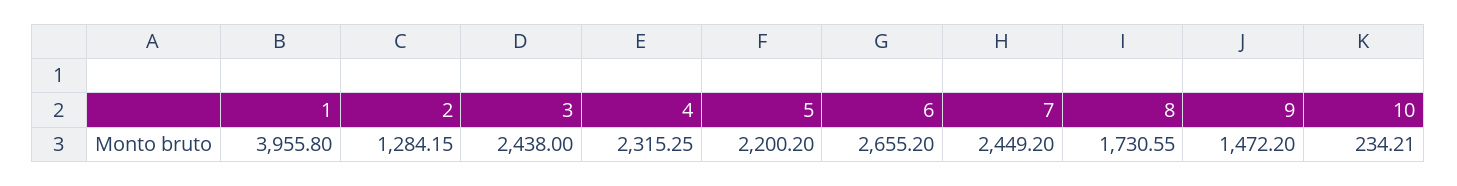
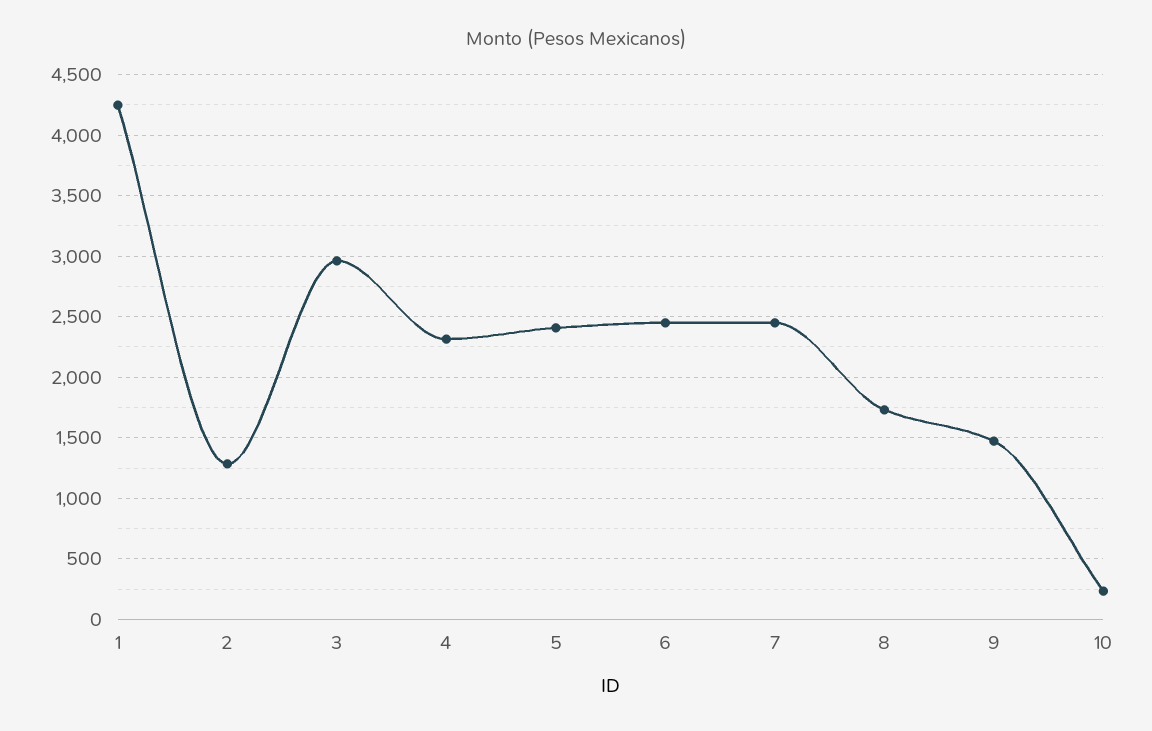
  {
-   "1": 3955.8,
+   "1": 4250,
    "2": 1284.15,
-   "3": 2438,
+   "3": 2950,
    "4": 2315.25,
-   "5": 2200.2,
+   "5": 2400,
-   "6": 2655.2,
+   "6": 2450,
    "7": 2449.2,
    "8": 1730.55,
    "9": 1472.2,
    "10": 234.21
  }

